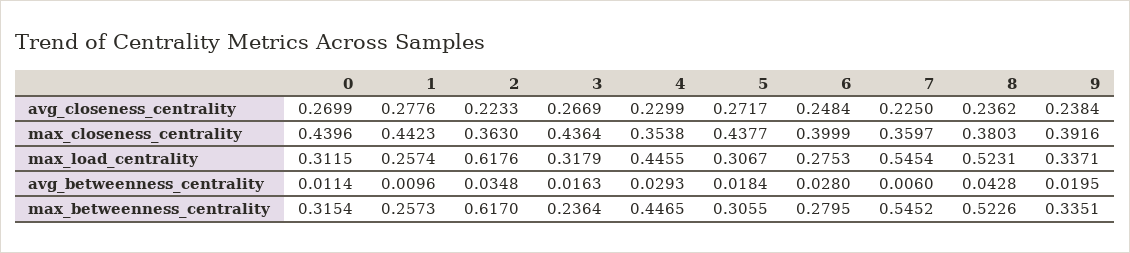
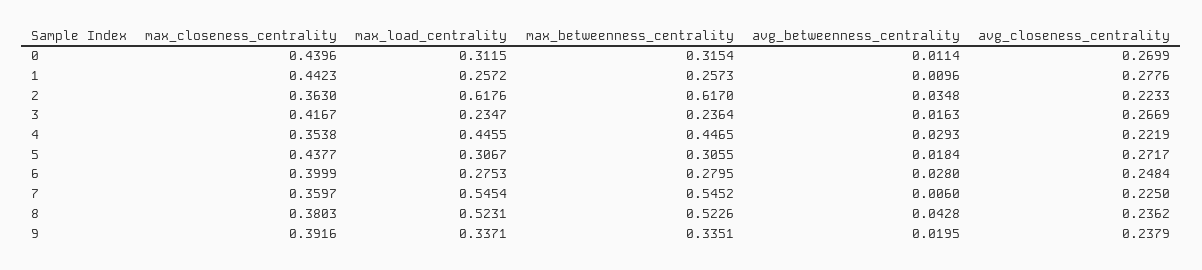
  {
    "0": {
      "avg_closeness_centrality": 0.2699,
      "max_closeness_centrality": 0.4396,
      "max_load_centrality": 0.3115,
      "avg_betweenness_centrality": 0.0114,
      "max_betweenness_centrality": 0.3154
    },
    "1": {
      "avg_closeness_centrality": 0.2776,
      "max_closeness_centrality": 0.4423,
-     "max_load_centrality": 0.2574,
+     "max_load_centrality": 0.2572,
      "avg_betweenness_centrality": 0.0096,
      "max_betweenness_centrality": 0.2573
    },
    "2": {
      "avg_closeness_centrality": 0.2233,
      "max_closeness_centrality": 0.363,
      "max_load_centrality": 0.6176,
      "avg_betweenness_centrality": 0.0348,
      "max_betweenness_centrality": 0.617
    },
    "3": {
      "avg_closeness_centrality": 0.2669,
-     "max_closeness_centrality": 0.4364,
+     "max_closeness_centrality": 0.4167,
-     "max_load_centrality": 0.3179,
+     "max_load_centrality": 0.2347,
      "avg_betweenness_centrality": 0.0163,
      "max_betweenness_centrality": 0.2364
    },
    "4": {
-     "avg_closeness_centrality": 0.2299,
+     "avg_closeness_centrality": 0.2219,
      "max_closeness_centrality": 0.3538,
      "max_load_centrality": 0.4455,
      "avg_betweenness_centrality": 0.0293,
      "max_betweenness_centrality": 0.4465
    },
    "5": {
      "avg_closeness_centrality": 0.2717,
      "max_closeness_centrality": 0.4377,
      "max_load_centrality": 0.3067,
      "avg_betweenness_centrality": 0.0184,
      "max_betweenness_centrality": 0.3055
    },
    "6": {
      "avg_closeness_centrality": 0.2484,
      "max_closeness_centrality": 0.3999,
      "max_load_centrality": 0.2753,
      "avg_betweenness_centrality": 0.028,
      "max_betweenness_centrality": 0.2795
    },
    "7": {
      "avg_closeness_centrality": 0.225,
      "max_closeness_centrality": 0.3597,
      "max_load_centrality": 0.5454,
      "avg_betweenness_centrality": 0.006,
      "max_betweenness_centrality": 0.5452
    },
    "8": {
      "avg_closeness_centrality": 0.2362,
      "max_closeness_centrality": 0.3803,
      "max_load_centrality": 0.5231,
      "avg_betweenness_centrality": 0.0428,
      "max_betweenness_centrality": 0.5226
    },
    "9": {
-     "avg_closeness_centrality": 0.2384,
+     "avg_closeness_centrality": 0.2379,
      "max_closeness_centrality": 0.3916,
      "max_load_centrality": 0.3371,
      "avg_betweenness_centrality": 0.0195,
      "max_betweenness_centrality": 0.3351
    }
  }

